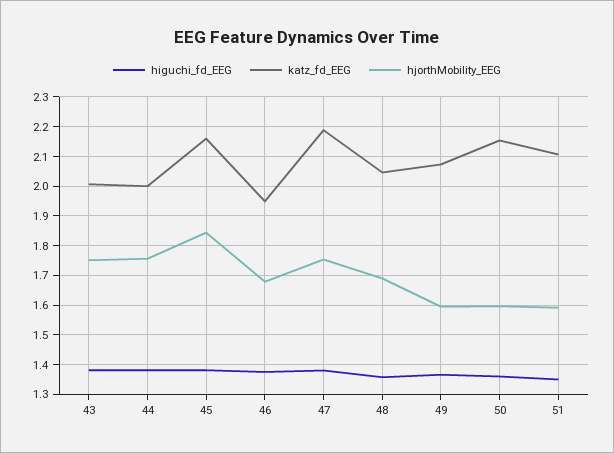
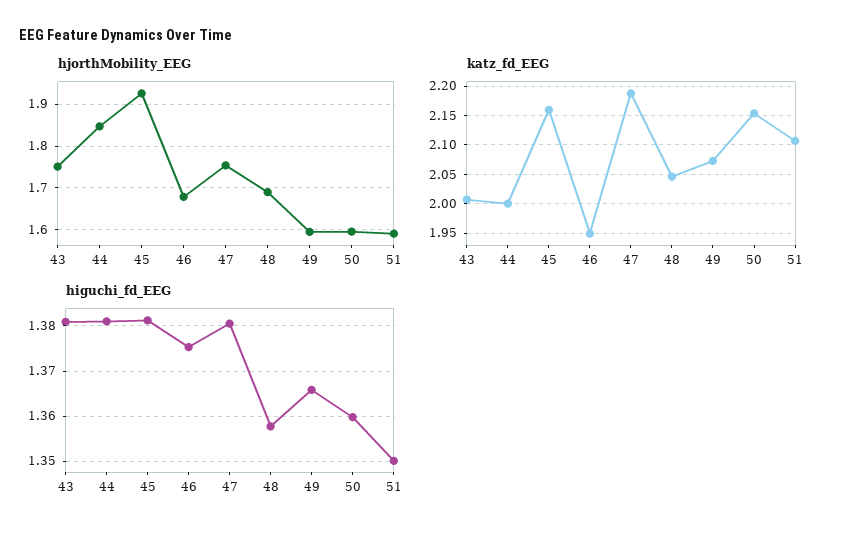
  {
    "higuchi_fd_EEG": {
      "43": 1.38,
      "44": 1.382,
      "45": 1.382,
      "46": 1.376,
      "47": 1.38,
      "48": 1.358,
      "49": 1.366,
      "50": 1.36,
      "51": 1.35
    },
    "katz_fd_EEG": {
      "43": 2,
      "44": 2,
      "45": 2.15,
      "46": 1.95,
      "47": 2.2,
      "48": 2.05,
      "49": 2.075,
      "50": 2.15,
      "51": 2.1
    },
    "hjorthMobility_EEG": {
      "43": 1.76,
-     "44": 1.75,
+     "44": 1.84,
-     "45": 1.85,
+     "45": 1.92,
      "46": 1.68,
      "47": 1.76,
      "48": 1.7,
      "49": 1.6,
      "50": 1.6,
      "51": 1.6
    }
  }

